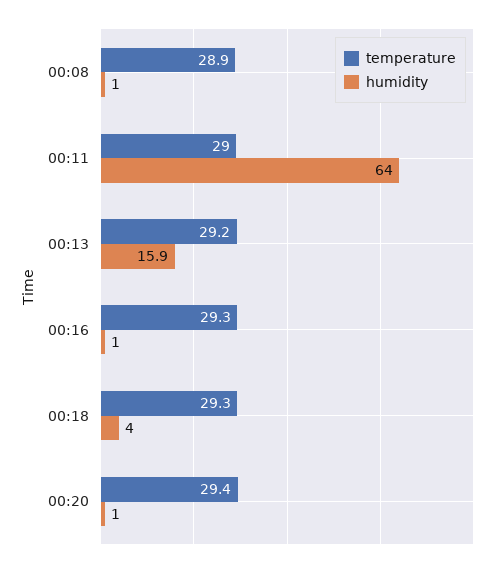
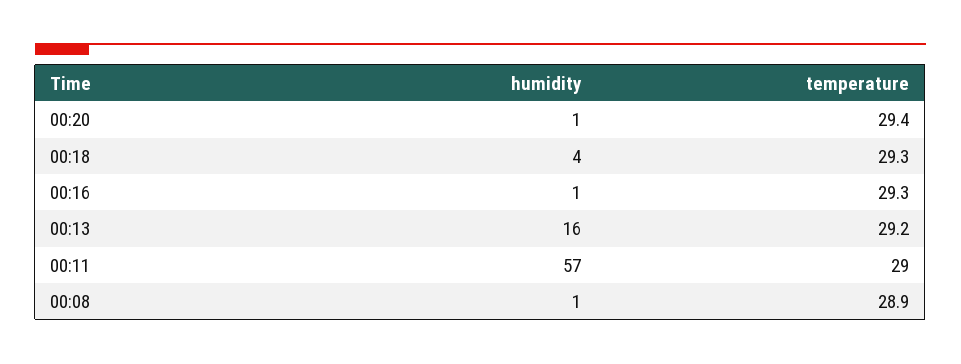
  {
    "temperature": {
      "00:08": 28.9,
      "00:11": 29,
      "00:13": 29.2,
      "00:16": 29.3,
      "00:18": 29.3,
      "00:20": 29.4
    },
    "humidity": {
      "00:08": 1,
-     "00:11": 64,
+     "00:11": 57,
      "00:13": 15.9,
      "00:16": 1,
      "00:18": 4,
      "00:20": 1
    }
  }

